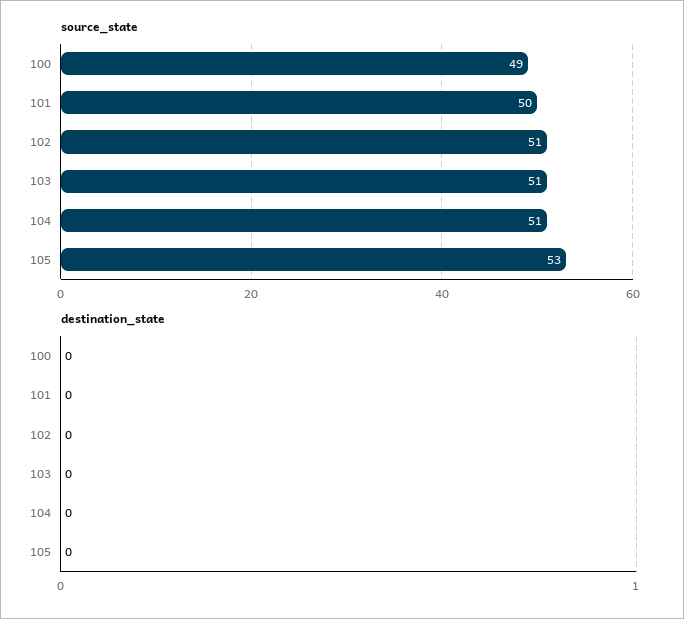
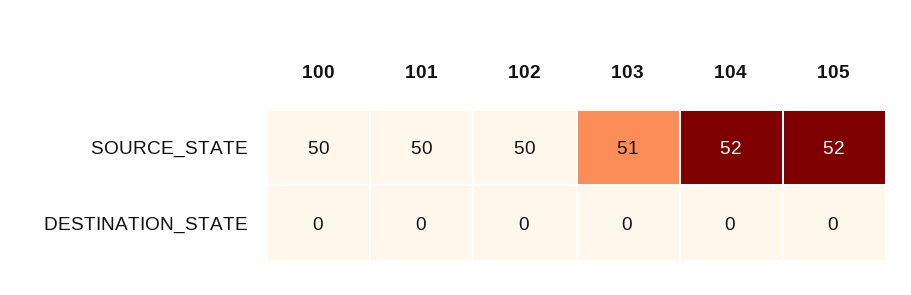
  {
    "source_state": {
-     "100": 49,
+     "100": 50,
      "101": 50,
-     "102": 51,
+     "102": 50,
      "103": 51,
-     "104": 51,
+     "104": 52,
-     "105": 53
+     "105": 52
    },
    "destination_state": {
      "100": 0,
      "101": 0,
      "102": 0,
      "103": 0,
      "104": 0,
      "105": 0
    }
  }

